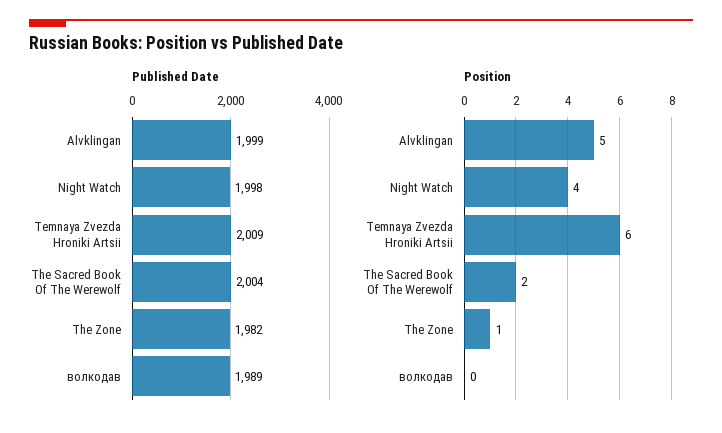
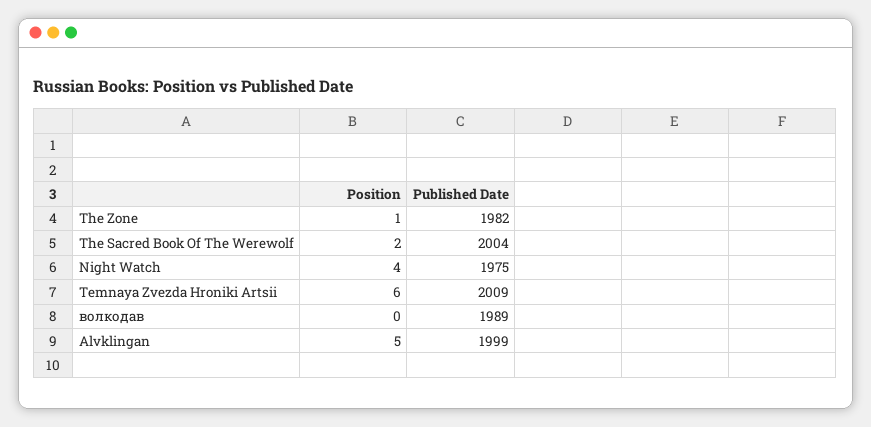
  {
    "Published Date": {
      "Alvklingan": 1999,
-     "Night Watch": 1998,
+     "Night Watch": 1975,
      "Temnaya Zvezda Hroniki Artsii": 2009,
      "The Sacred Book Of The Werewolf": 2004,
      "The Zone": 1982,
      "волкодав": 1989
    },
    "Position": {
      "Alvklingan": 5,
      "Night Watch": 4,
      "Temnaya Zvezda Hroniki Artsii": 6,
      "The Sacred Book Of The Werewolf": 2,
      "The Zone": 1,
      "волкодав": 0
    }
  }

